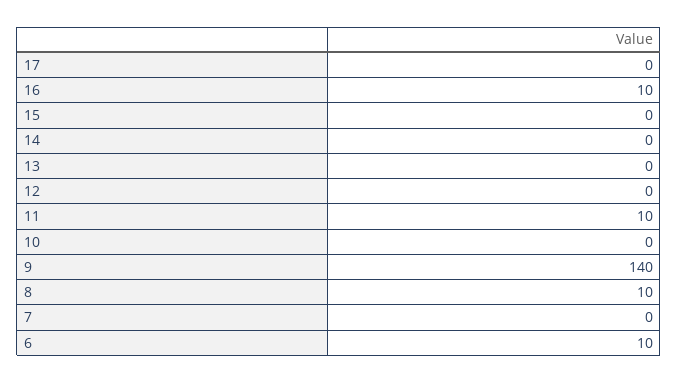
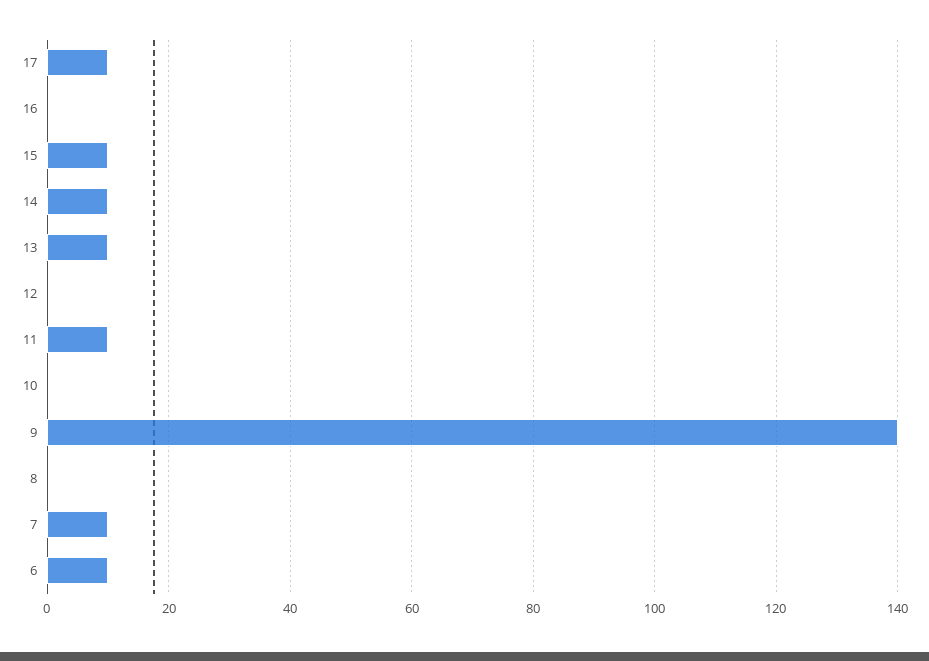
  {
-   "17": 0,
+   "17": 10,
-   "16": 10,
+   "16": 0,
-   "15": 0,
+   "15": 10,
-   "14": 0,
+   "14": 10,
-   "13": 0,
+   "13": 10,
    "12": 0,
    "11": 10,
    "10": 0,
    "9": 140,
-   "8": 10,
+   "8": 0,
-   "7": 0,
+   "7": 10,
    "6": 10
  }

